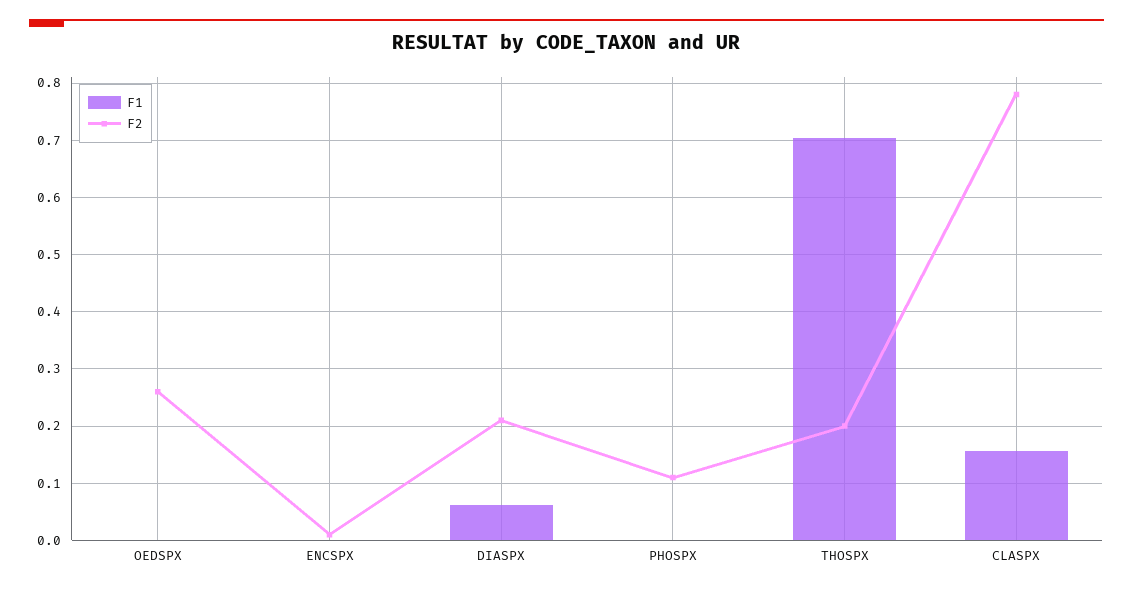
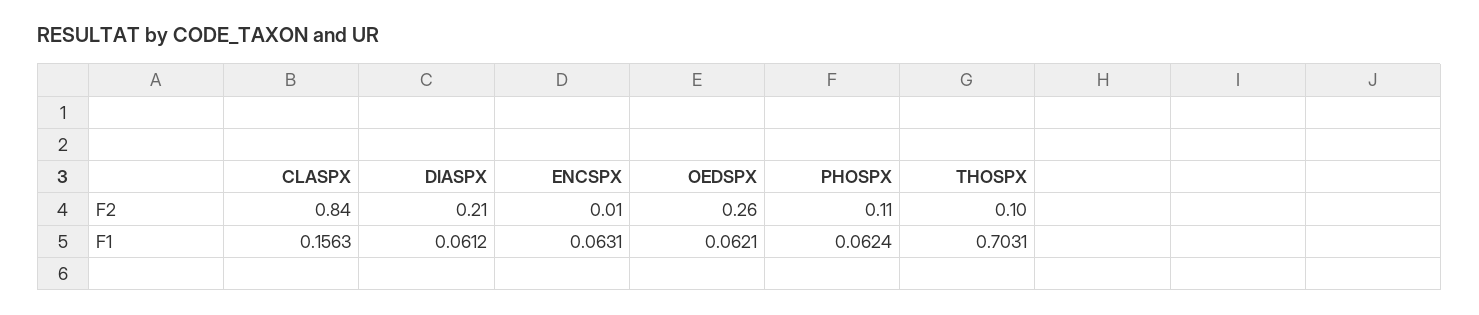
  {
    "F1": {
-     "OEDSPX": 0,
+     "OEDSPX": 0.0621,
-     "ENCSPX": 0,
+     "ENCSPX": 0.0631,
      "DIASPX": 0.0612,
-     "PHOSPX": 0,
+     "PHOSPX": 0.0624,
      "THOSPX": 0.7031,
      "CLASPX": 0.1563
    },
    "F2": {
      "OEDSPX": 0.26,
      "ENCSPX": 0.01,
      "DIASPX": 0.21,
      "PHOSPX": 0.11,
-     "THOSPX": 0.2,
+     "THOSPX": 0.1,
-     "CLASPX": 0.78
+     "CLASPX": 0.84
    }
  }

